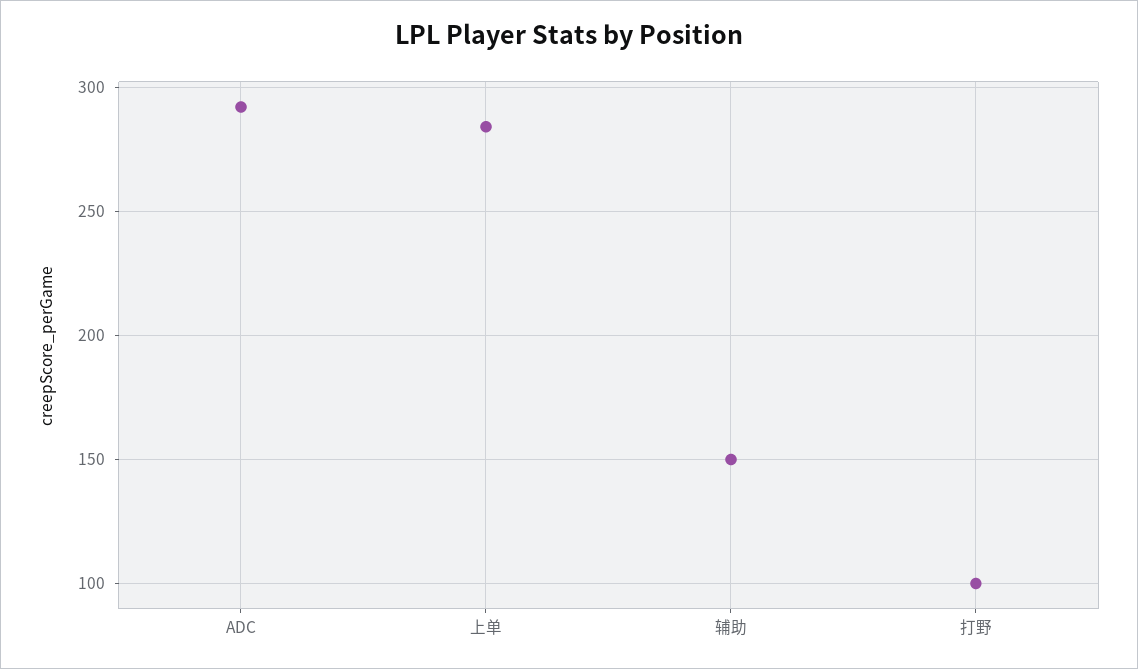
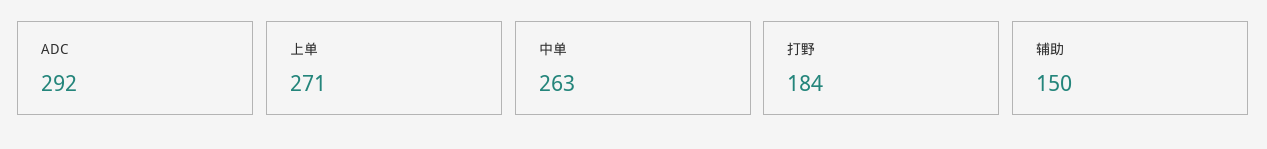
  {
    "ADC": 292,
-   "上单": 285,
+   "上单": 271,
    "辅助": 150,
-   "打野": 100
+   "打野": 184,
+   "中单": 263
  }

